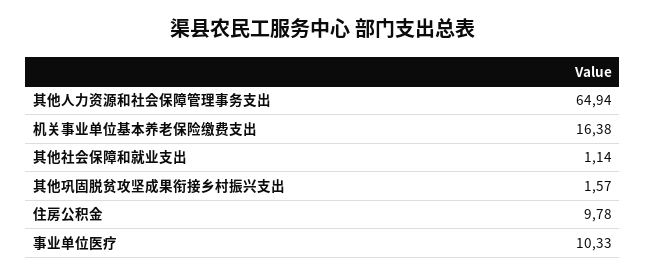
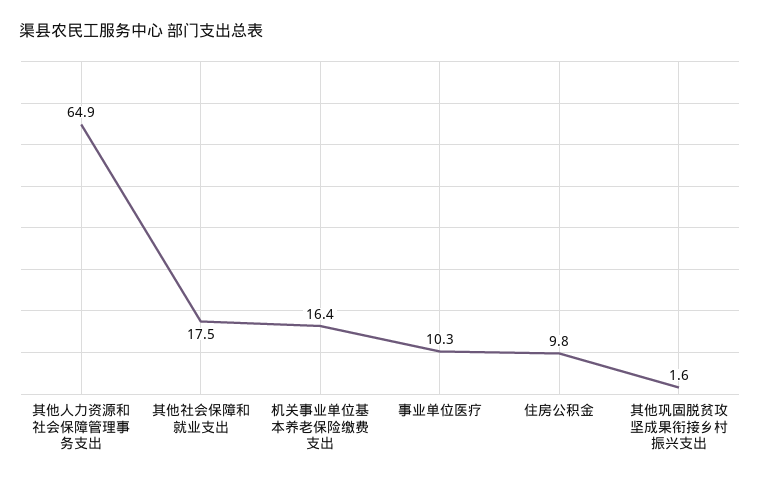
  {
    "其他人力资源和社会保障管理事务支出": 64.94,
    "机关事业单位基本养老保险缴费支出": 16.38,
-   "其他社会保障和就业支出": 1.14,
+   "其他社会保障和就业支出": 17.5,
    "其他巩固脱贫攻坚成果衔接乡村振兴支出": 1.57,
    "住房公积金": 9.78,
    "事业单位医疗": 10.33
  }

